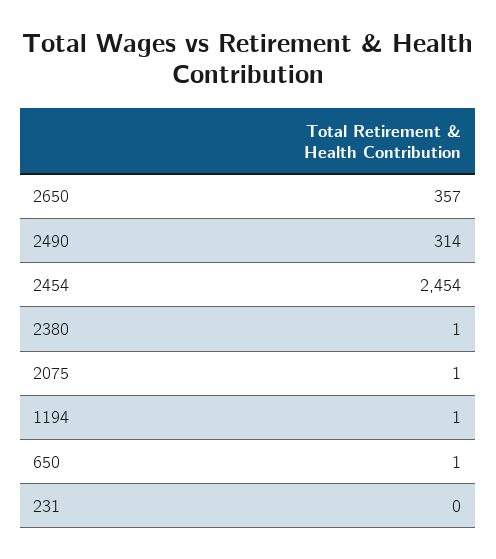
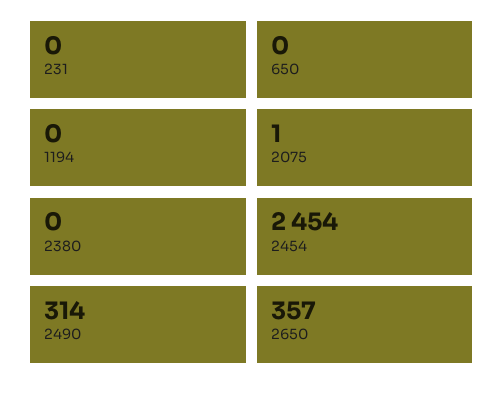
  {
    "2650": 357,
    "2490": 314,
    "2454": 2454,
-   "2380": 1,
+   "2380": 0,
    "2075": 1,
-   "1194": 1,
+   "1194": 0,
-   "650": 1,
+   "650": 0,
    "231": 0
  }

